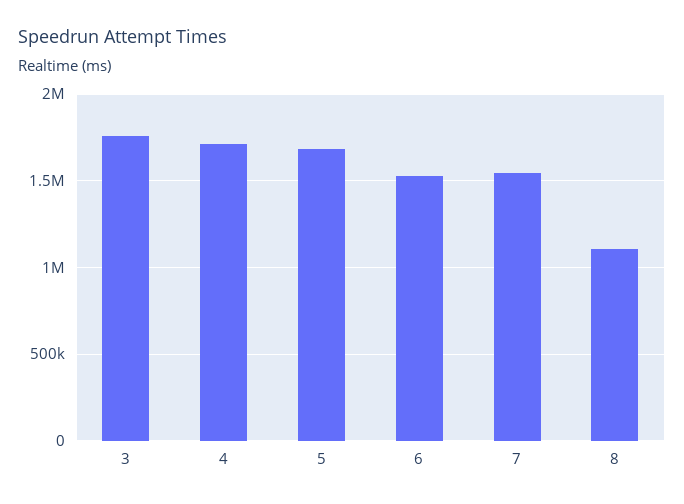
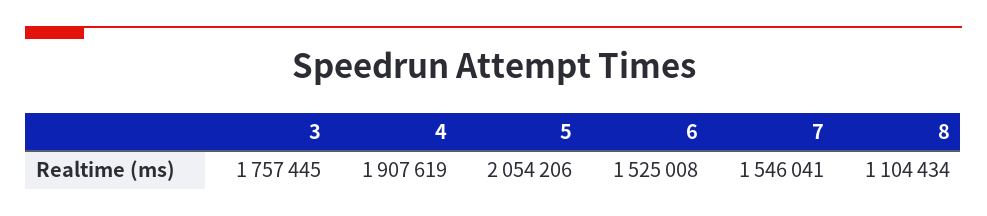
  {
    "3": 1757445,
-   "4": 1700000,
+   "4": 1907619,
-   "5": 1700000,
+   "5": 2054206,
    "6": 1525008,
    "7": 1546041,
    "8": 1104434
  }

